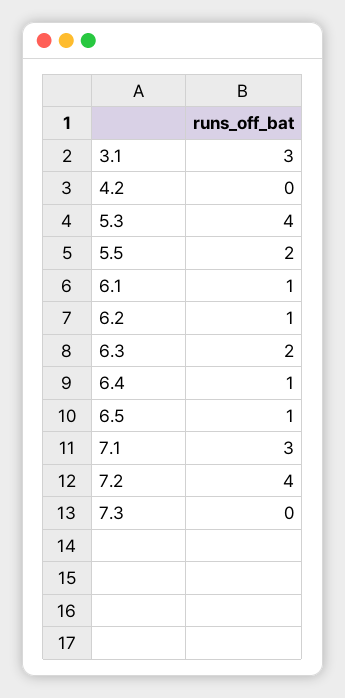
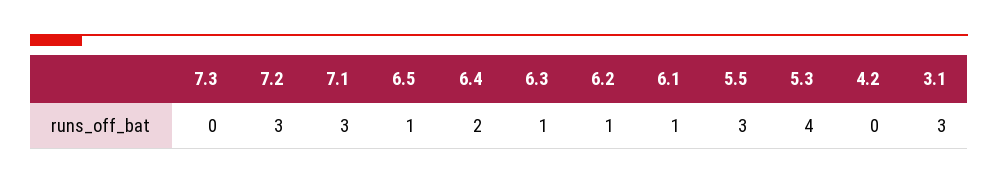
  {
    "3.1": 3,
    "4.2": 0,
    "5.3": 4,
-   "5.5": 2,
+   "5.5": 3,
    "6.1": 1,
    "6.2": 1,
-   "6.3": 2,
+   "6.3": 1,
-   "6.4": 1,
+   "6.4": 2,
    "6.5": 1,
    "7.1": 3,
-   "7.2": 4,
+   "7.2": 3,
    "7.3": 0
  }

